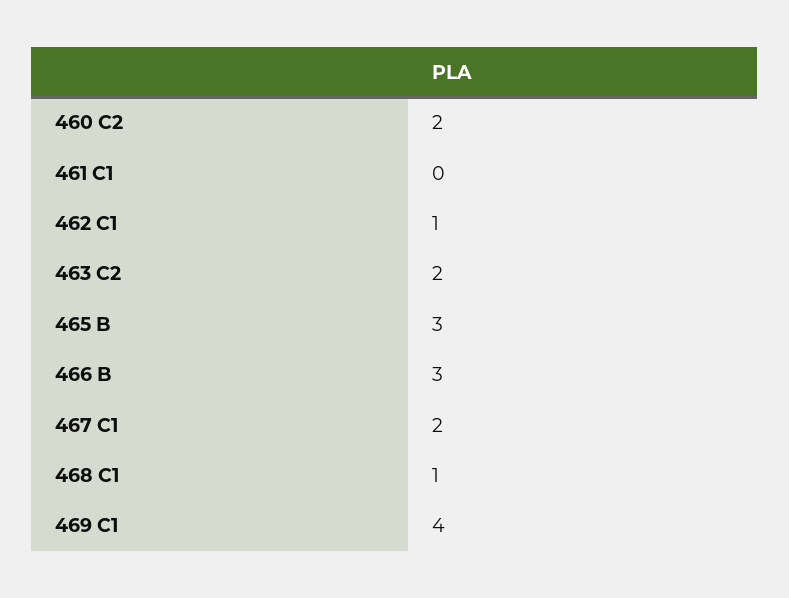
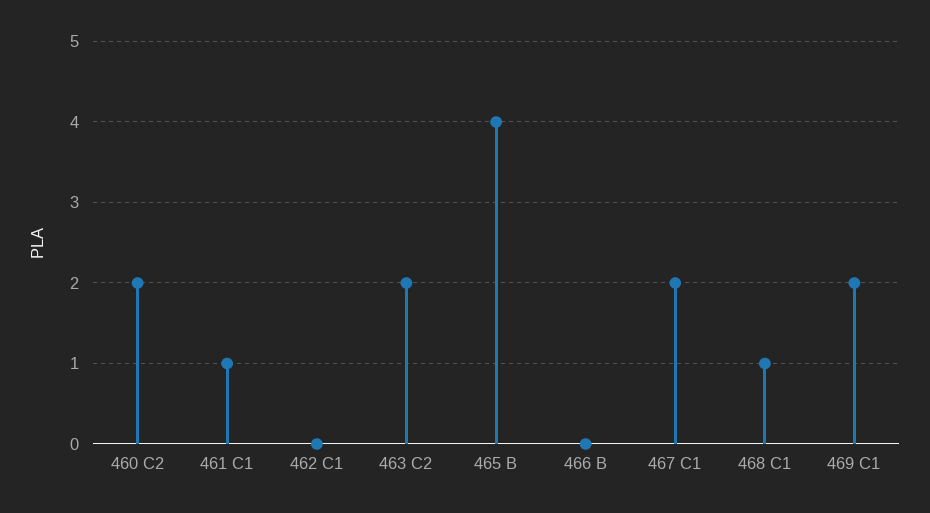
  {
    "460 C2": 2,
-   "461 C1": 0,
+   "461 C1": 1,
-   "462 C1": 1,
+   "462 C1": 0,
    "463 C2": 2,
-   "465 B": 3,
+   "465 B": 4,
-   "466 B": 3,
+   "466 B": 0,
    "467 C1": 2,
    "468 C1": 1,
-   "469 C1": 4
+   "469 C1": 2
  }

